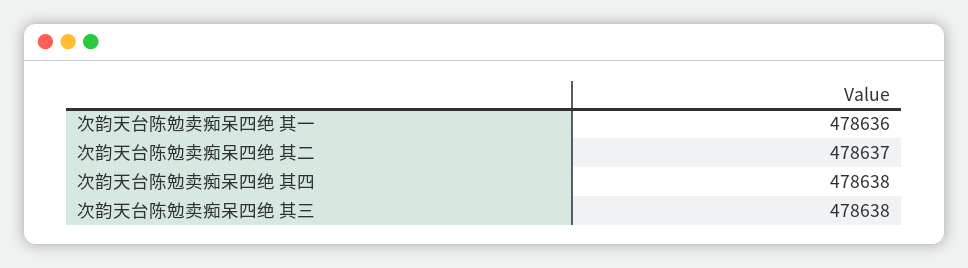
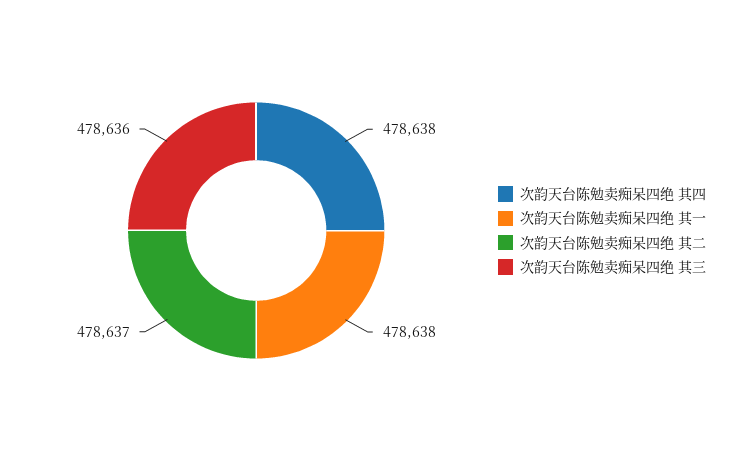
  {
-   "次韵天台陈勉卖痴呆四绝 其一": 478636,
+   "次韵天台陈勉卖痴呆四绝 其一": 478638,
    "次韵天台陈勉卖痴呆四绝 其二": 478637,
    "次韵天台陈勉卖痴呆四绝 其四": 478638,
-   "次韵天台陈勉卖痴呆四绝 其三": 478638
+   "次韵天台陈勉卖痴呆四绝 其三": 478636
  }

